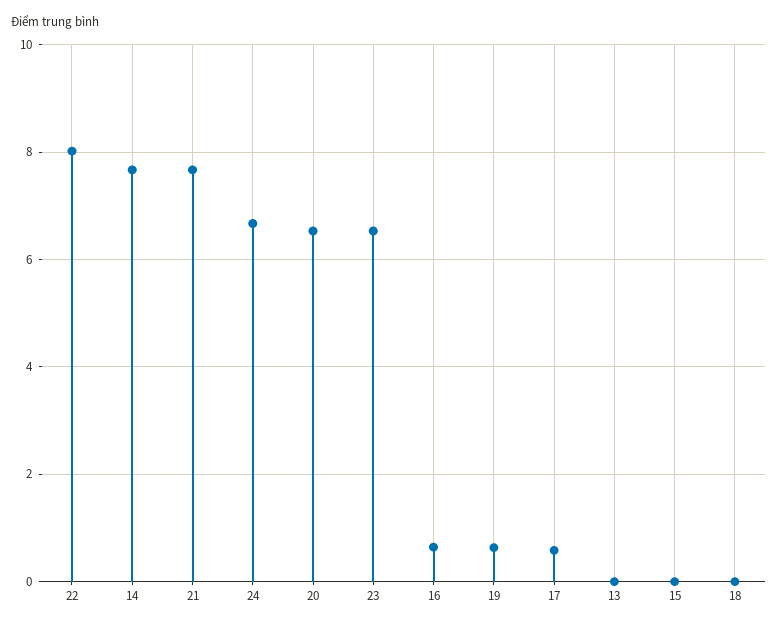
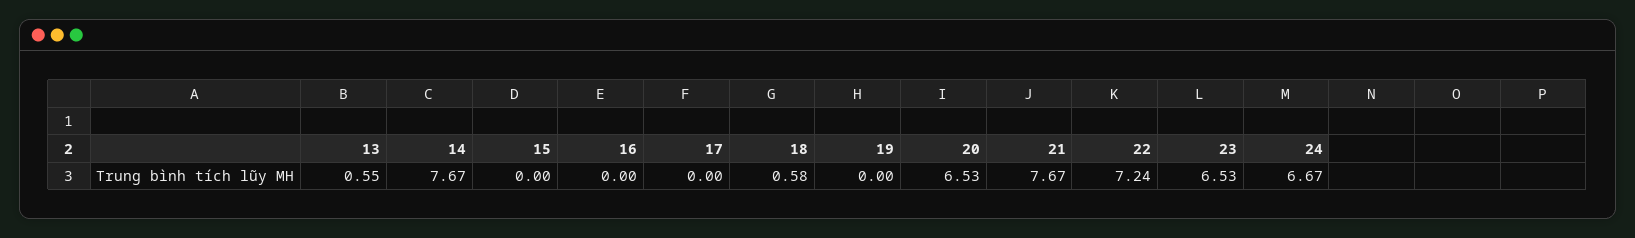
  {
-   "22": 8,
+   "22": 7.24,
    "14": 7.67,
    "21": 7.67,
    "24": 6.67,
    "20": 6.53,
    "23": 6.53,
-   "16": 0.6,
+   "16": 0,
-   "19": 0.6,
+   "19": 0,
-   "17": 0.6,
+   "17": 0,
-   "13": 0,
+   "13": 0.55,
    "15": 0,
-   "18": 0
+   "18": 0.58
  }

